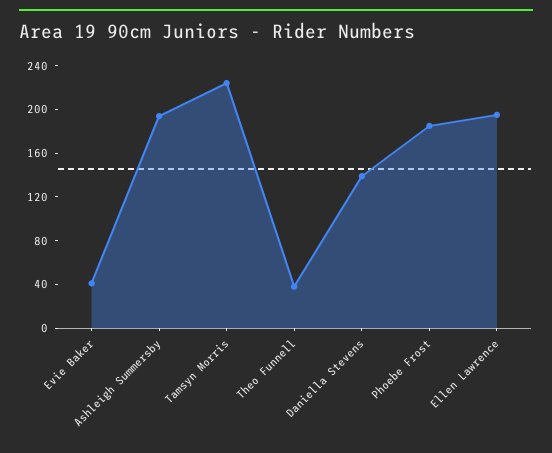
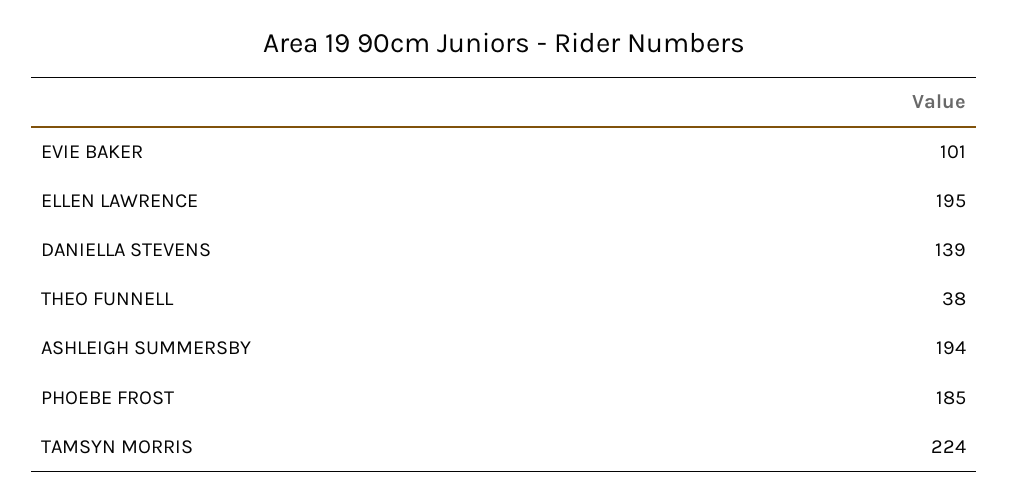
  {
-   "Evie Baker": 40,
+   "Evie Baker": 101,
    "Ashleigh Summersby": 194,
    "Tamsyn Morris": 224,
    "Theo Funnell": 38,
    "Daniella Stevens": 139,
    "Phoebe Frost": 185,
    "Ellen Lawrence": 195
  }

